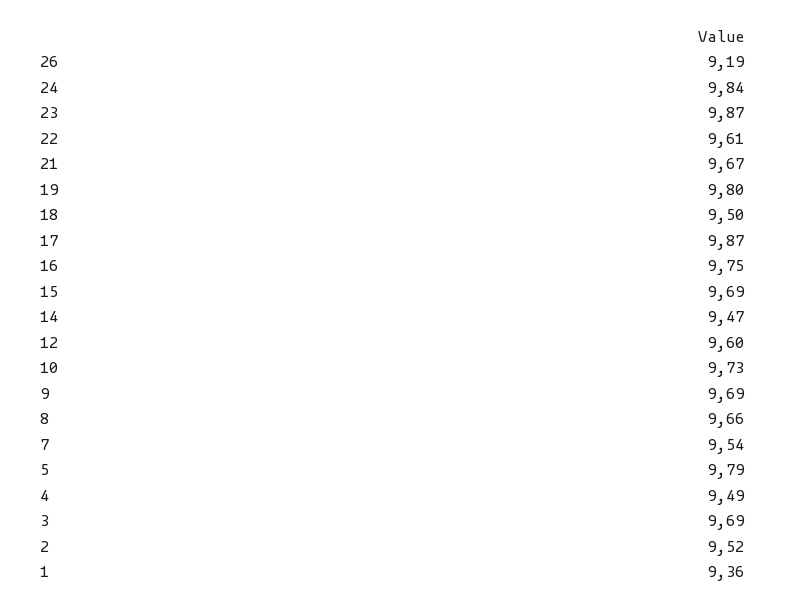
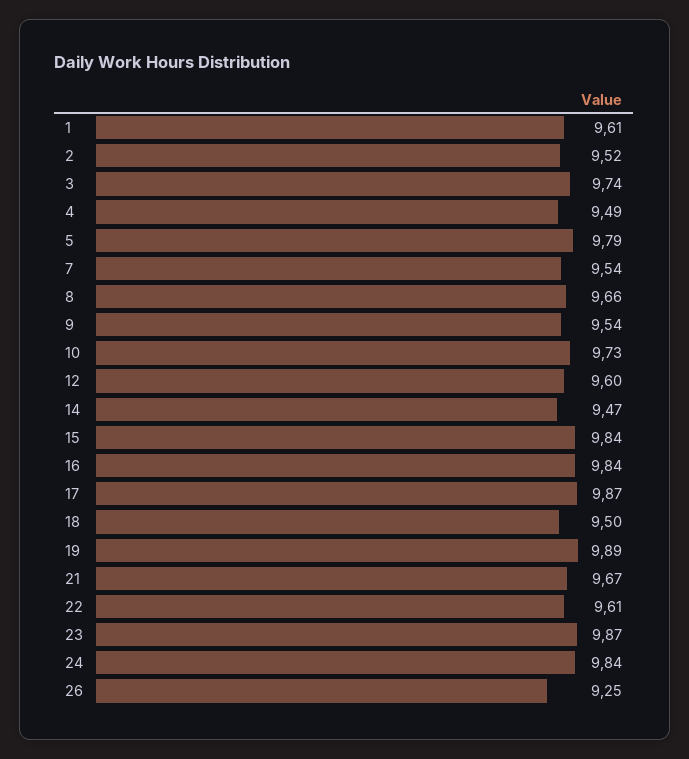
  {
-   "26": 9.19,
+   "26": 9.25,
    "24": 9.84,
    "23": 9.87,
    "22": 9.61,
    "21": 9.67,
-   "19": 9.8,
+   "19": 9.89,
    "18": 9.5,
    "17": 9.87,
-   "16": 9.75,
+   "16": 9.84,
-   "15": 9.69,
+   "15": 9.84,
    "14": 9.47,
    "12": 9.6,
    "10": 9.73,
-   "9": 9.69,
+   "9": 9.54,
    "8": 9.66,
    "7": 9.54,
    "5": 9.79,
    "4": 9.49,
-   "3": 9.69,
+   "3": 9.74,
    "2": 9.52,
-   "1": 9.36
+   "1": 9.61
  }

